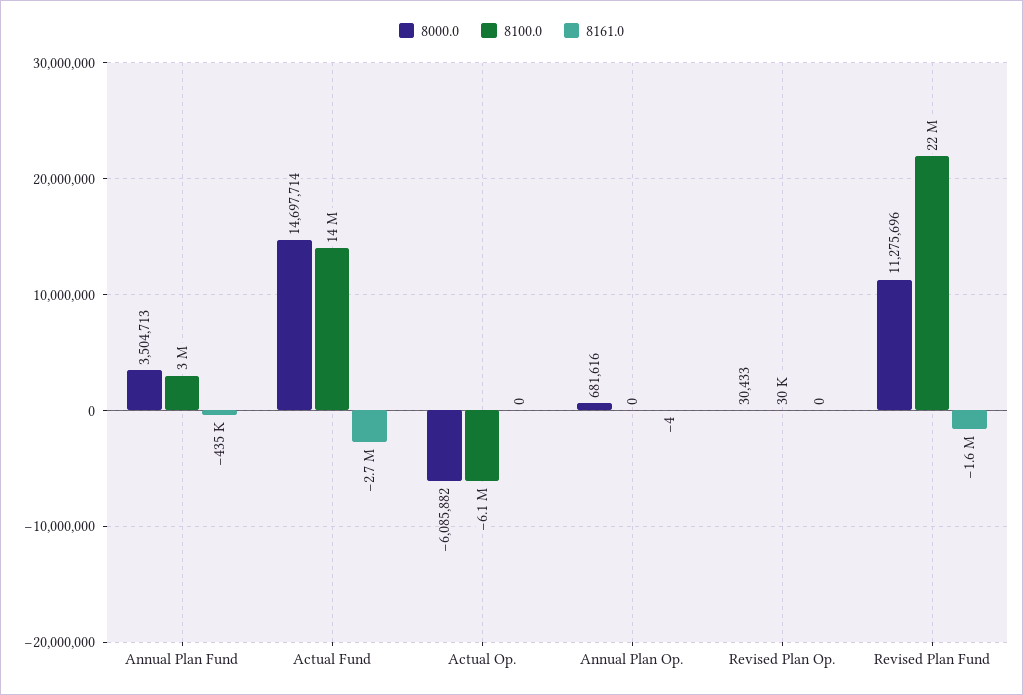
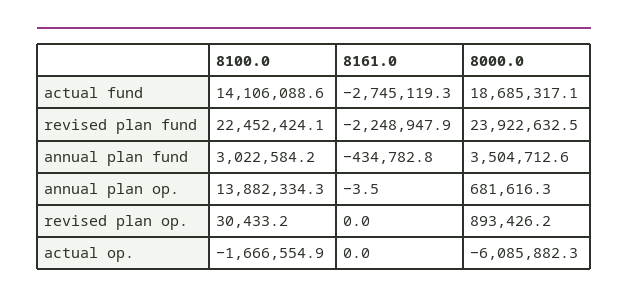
  {
    "8000.0": {
      "Annual Plan Fund": 3504712.6,
-     "Actual Fund": 14697714,
+     "Actual Fund": 18685317.1,
      "Actual Op.": -6085882.3,
      "Annual Plan Op.": 681616.3,
-     "Revised Plan Op.": 30433,
+     "Revised Plan Op.": 893426.2,
-     "Revised Plan Fund": 11275696
+     "Revised Plan Fund": 23922632.5
    },
    "8100.0": {
      "Annual Plan Fund": 3022584.2,
      "Actual Fund": 14106088.6,
-     "Actual Op.": -6100000,
+     "Actual Op.": -1666554.9,
-     "Annual Plan Op.": 0,
+     "Annual Plan Op.": 13882334.3,
      "Revised Plan Op.": 30433.2,
      "Revised Plan Fund": 22452424.1
    },
    "8161.0": {
      "Annual Plan Fund": -434782.8,
      "Actual Fund": -2745119.3,
      "Actual Op.": 0,
      "Annual Plan Op.": -3.5,
      "Revised Plan Op.": 0,
-     "Revised Plan Fund": -1600000
+     "Revised Plan Fund": -2248947.9
    }
  }

